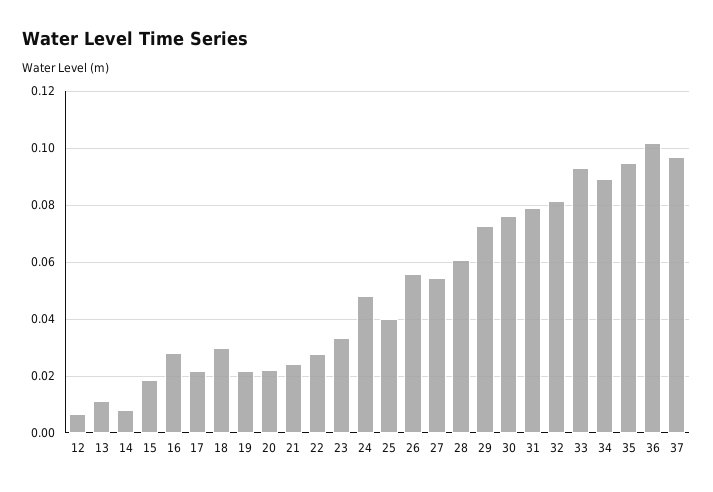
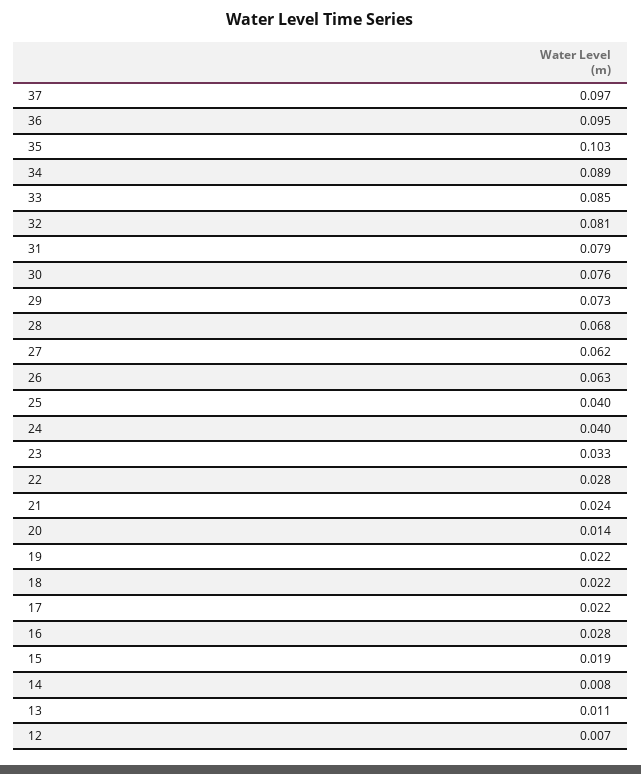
  {
    "12": 0.007,
    "13": 0.011,
    "14": 0.008,
    "15": 0.019,
    "16": 0.028,
    "17": 0.022,
-   "18": 0.03,
+   "18": 0.022,
    "19": 0.022,
-   "20": 0.0225,
+   "20": 0.014,
    "21": 0.024,
    "22": 0.028,
    "23": 0.033,
-   "24": 0.0475,
+   "24": 0.04,
    "25": 0.04,
-   "26": 0.055,
+   "26": 0.063,
-   "27": 0.055,
+   "27": 0.062,
-   "28": 0.06,
+   "28": 0.068,
    "29": 0.073,
    "30": 0.076,
    "31": 0.079,
    "32": 0.081,
-   "33": 0.0925,
+   "33": 0.085,
    "34": 0.089,
-   "35": 0.095,
+   "35": 0.103,
-   "36": 0.1025,
+   "36": 0.095,
    "37": 0.097
  }

